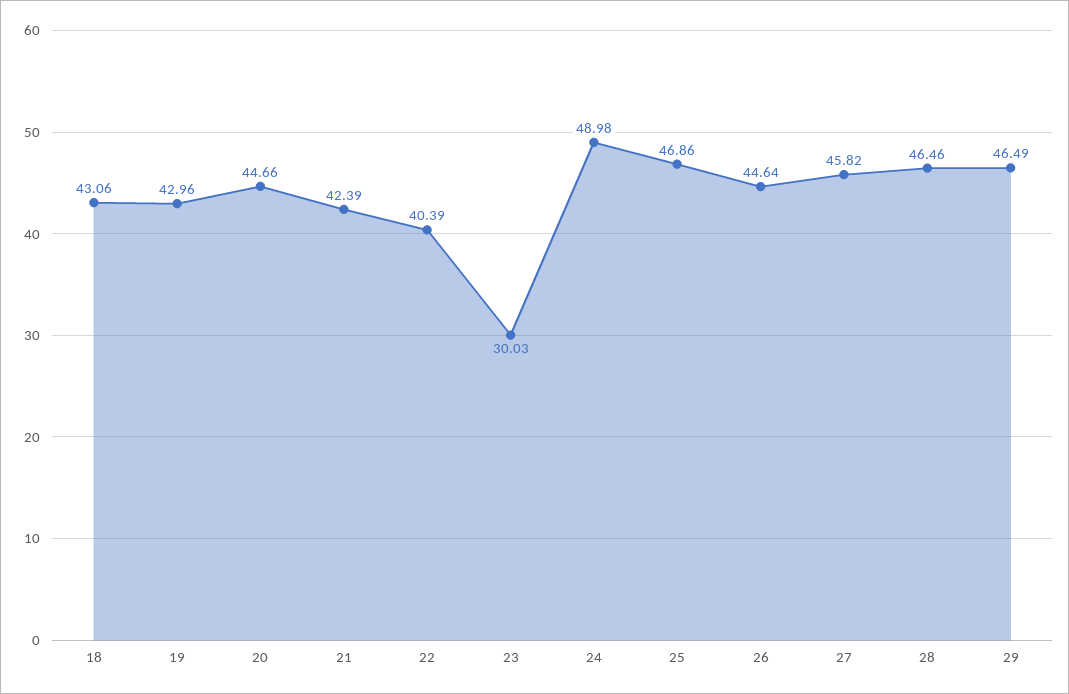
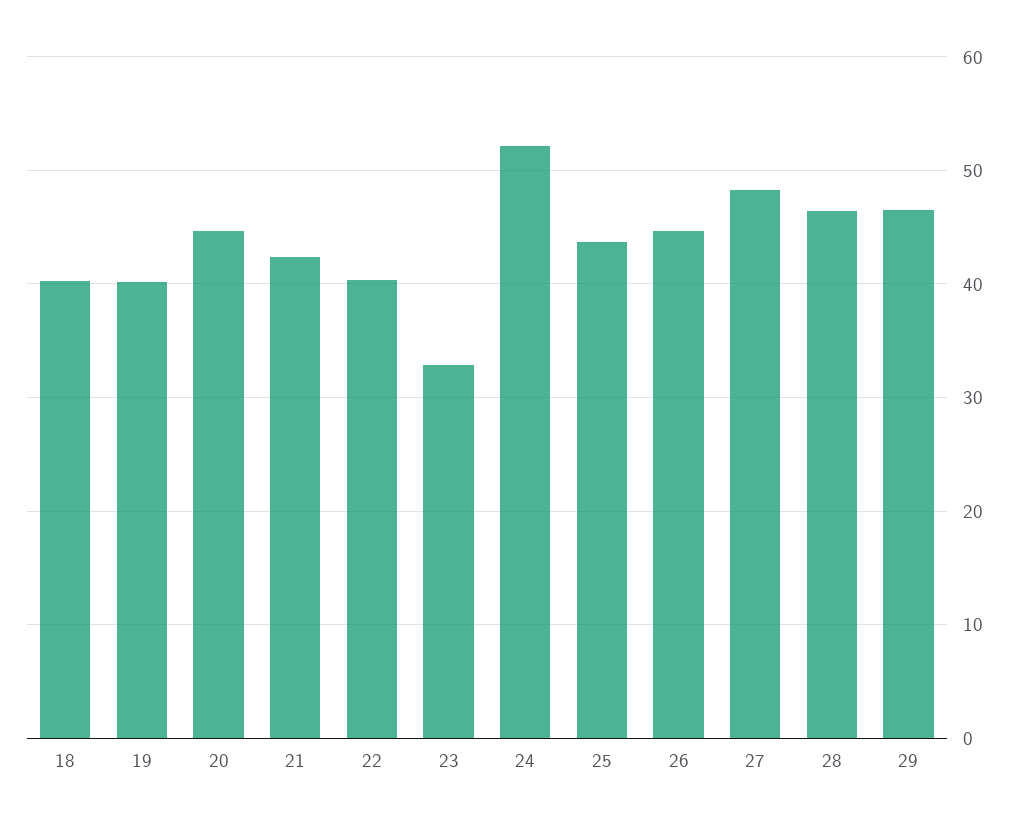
  {
-   "18": 43.06,
+   "18": 40,
-   "19": 42.96,
+   "19": 40,
    "20": 44.66,
    "21": 42.39,
    "22": 40.39,
-   "23": 30.03,
+   "23": 33,
-   "24": 48.98,
+   "24": 52,
-   "25": 46.86,
+   "25": 44,
    "26": 44.64,
-   "27": 45.82,
+   "27": 48,
    "28": 46.46,
    "29": 46.49
  }

